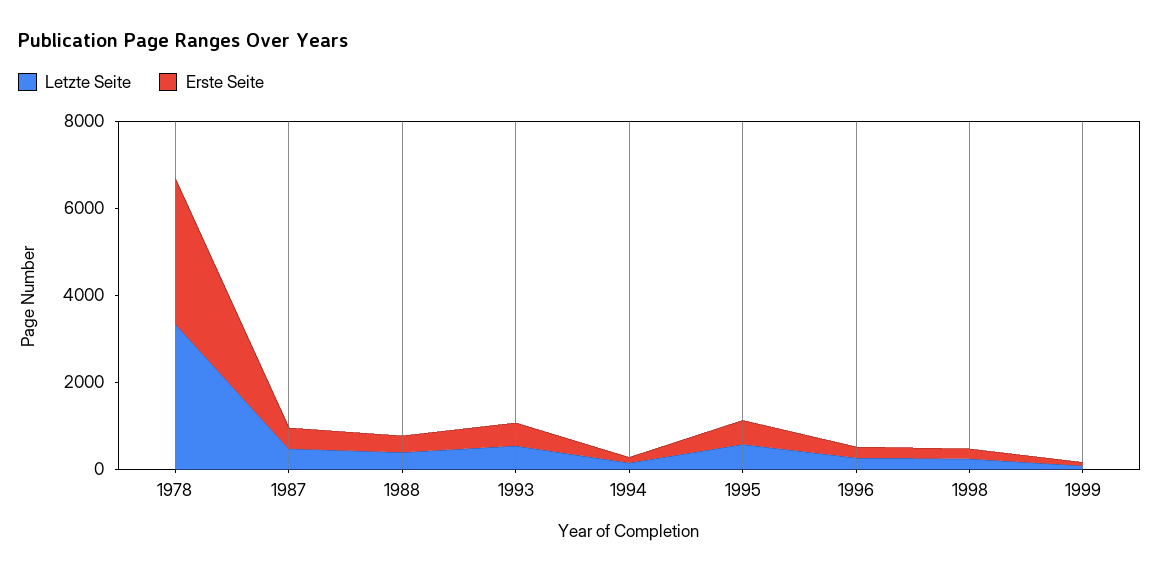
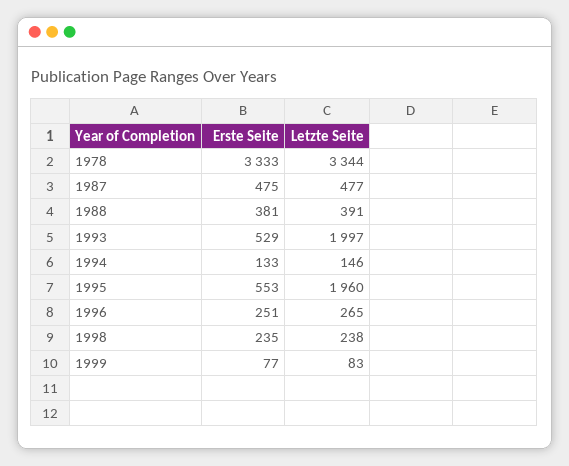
  {
    "Letzte Seite": {
      "1978": 3344,
      "1987": 477,
      "1988": 391,
-     "1993": 500,
+     "1993": 1997,
      "1994": 146,
-     "1995": 500,
+     "1995": 1960,
      "1996": 265,
      "1998": 238,
      "1999": 83
    },
    "Erste Seite": {
      "1978": 3333,
      "1987": 475,
      "1988": 381,
      "1993": 529,
      "1994": 133,
      "1995": 553,
      "1996": 251,
      "1998": 235,
      "1999": 77
    }
  }

